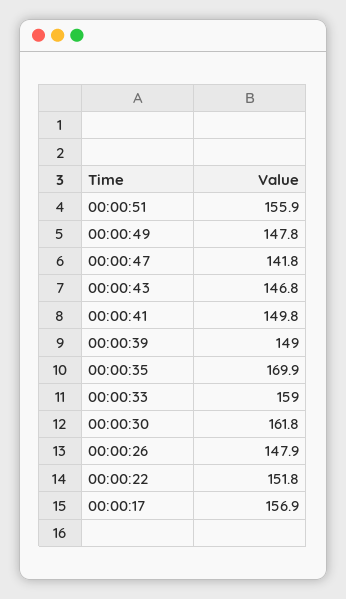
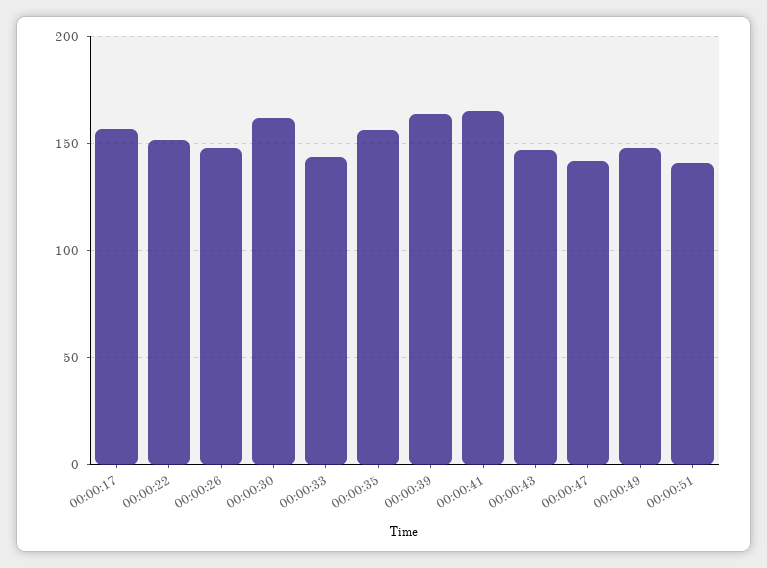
  {
-   "00:00:51": 155.9,
+   "00:00:51": 140,
    "00:00:49": 147.8,
    "00:00:47": 141.8,
    "00:00:43": 146.8,
-   "00:00:41": 149.8,
+   "00:00:41": 165,
-   "00:00:39": 149,
+   "00:00:39": 165,
-   "00:00:35": 169.9,
+   "00:00:35": 155,
-   "00:00:33": 159,
+   "00:00:33": 145,
    "00:00:30": 161.8,
    "00:00:26": 147.9,
    "00:00:22": 151.8,
    "00:00:17": 156.9
  }

